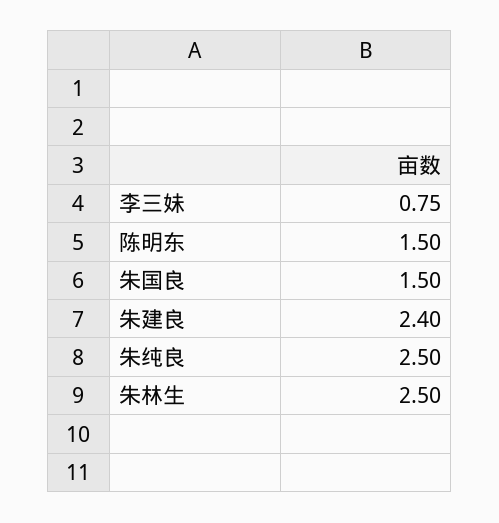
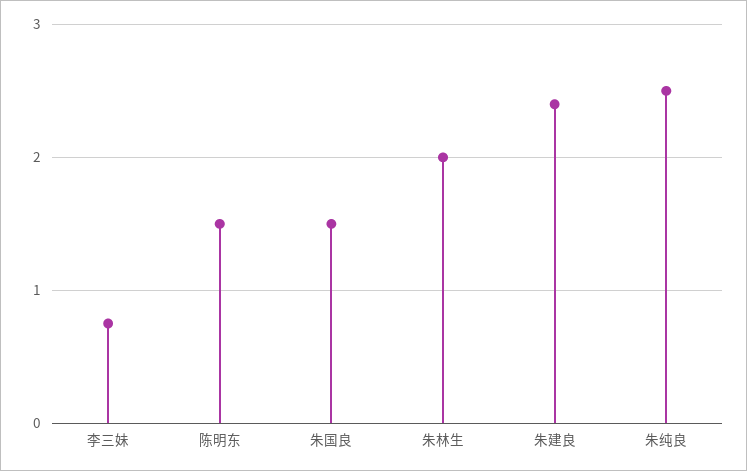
  {
    "李三妹": 0.75,
    "陈明东": 1.5,
    "朱国良": 1.5,
    "朱建良": 2.4,
    "朱纯良": 2.5,
-   "朱林生": 2.5
+   "朱林生": 2
  }

